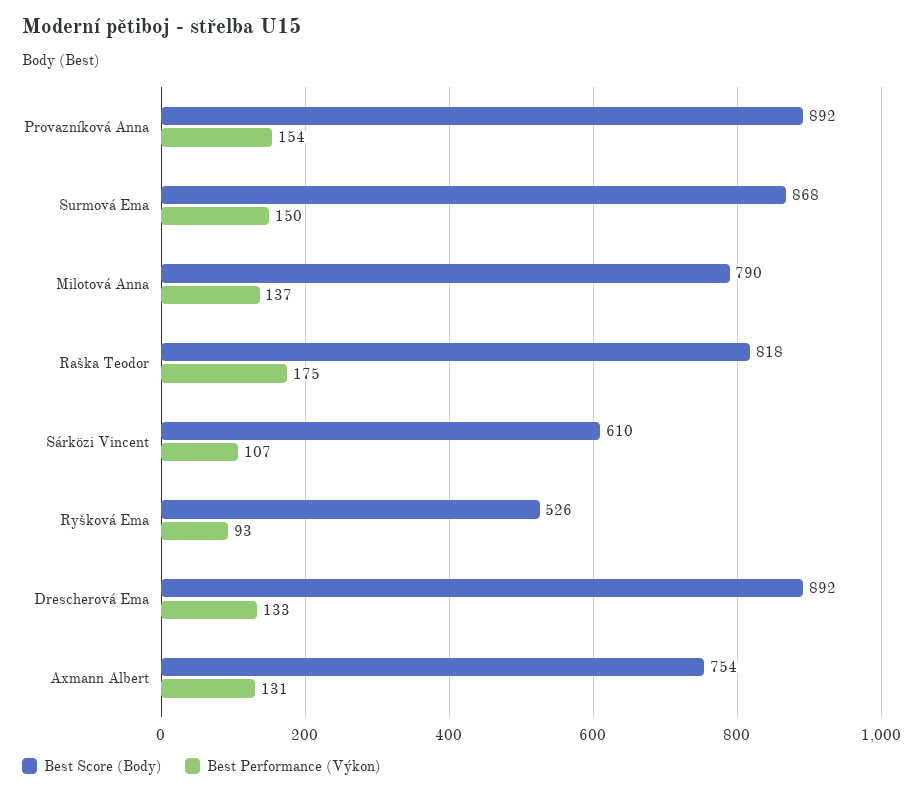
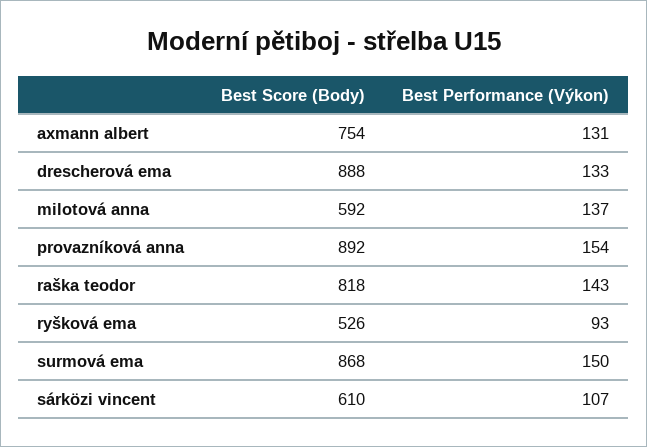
  {
    "Best Score (Body)": {
      "Provazníková Anna": 892,
      "Surmová Ema": 868,
-     "Milotová Anna": 790,
+     "Milotová Anna": 592,
      "Raška Teodor": 818,
      "Sárközi Vincent": 610,
      "Ryšková Ema": 526,
-     "Drescherová Ema": 892,
+     "Drescherová Ema": 888,
      "Axmann Albert": 754
    },
    "Best Performance (Výkon)": {
      "Provazníková Anna": 154,
      "Surmová Ema": 150,
      "Milotová Anna": 137,
-     "Raška Teodor": 175,
+     "Raška Teodor": 143,
      "Sárközi Vincent": 107,
      "Ryšková Ema": 93,
      "Drescherová Ema": 133,
      "Axmann Albert": 131
    }
  }

